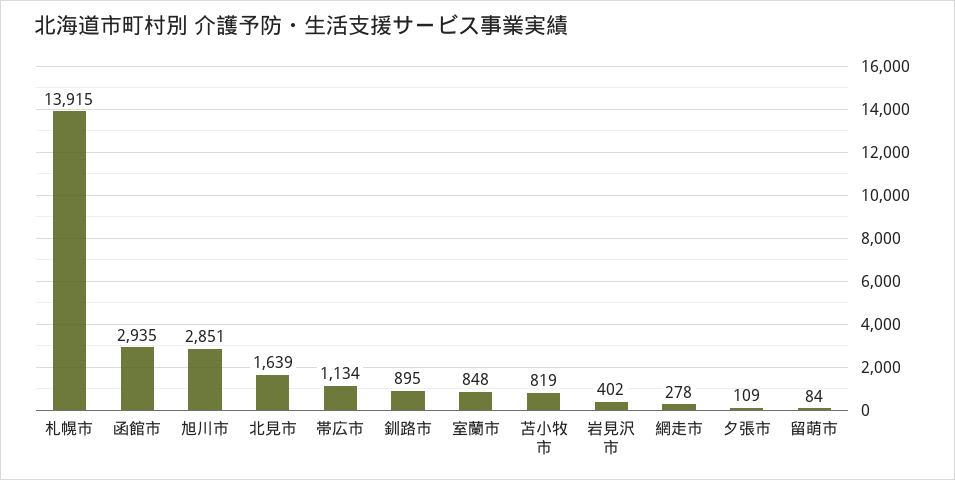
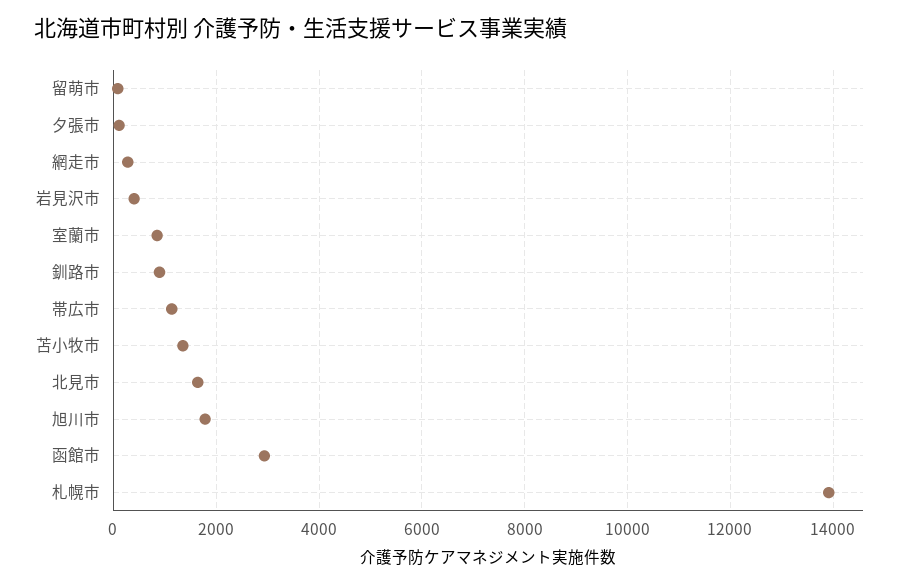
  {
    "札幌市": 13915,
    "函館市": 2935,
-   "旭川市": 2851,
+   "旭川市": 1800,
    "北見市": 1639,
    "帯広市": 1134,
    "釧路市": 895,
    "室蘭市": 848,
-   "苫小牧市": 819,
+   "苫小牧市": 1400,
    "岩見沢市": 402,
    "網走市": 278,
    "夕張市": 109,
    "留萌市": 84
  }

